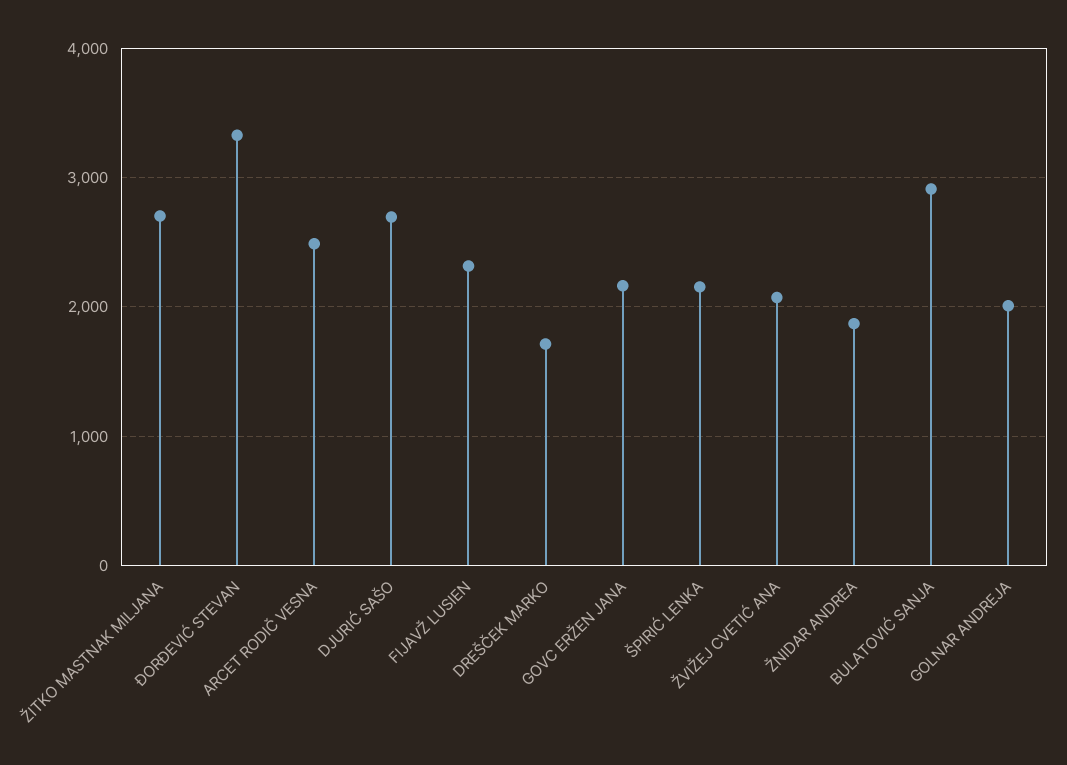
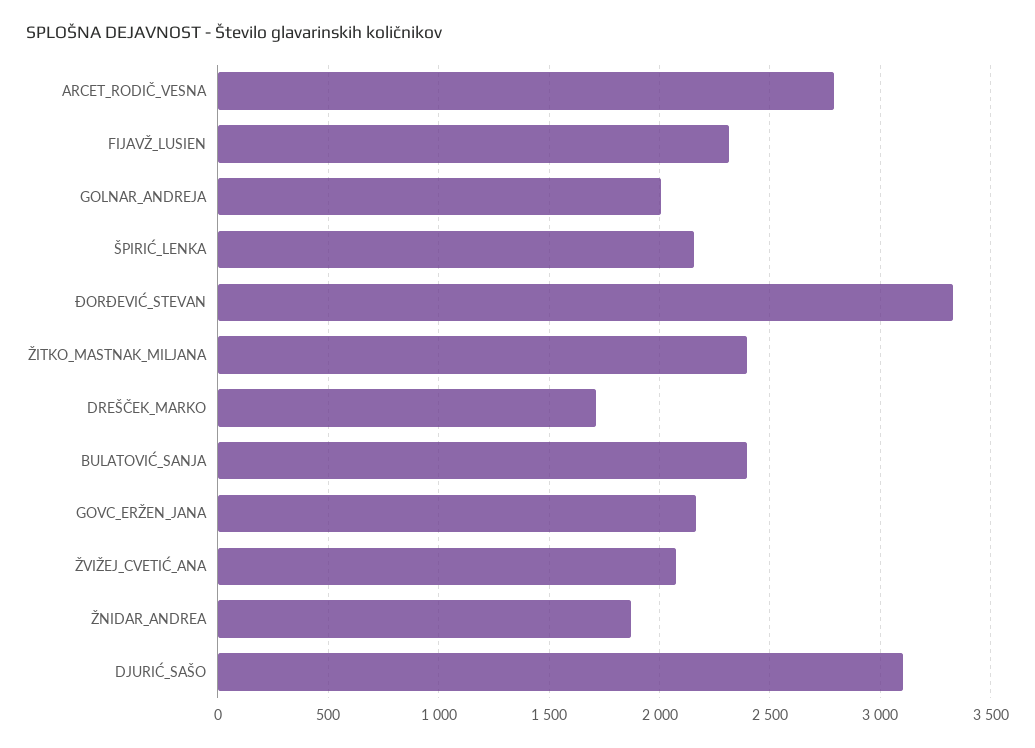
  {
-   "ŽITKO MASTNAK MILJANA": 2700,
+   "ŽITKO MASTNAK MILJANA": 2400,
    "ĐORĐEVIĆ STEVAN": 3350,
-   "ARCET RODIČ VESNA": 2500,
+   "ARCET RODIČ VESNA": 2800,
-   "DJURIĆ SAŠO": 2700,
+   "DJURIĆ SAŠO": 3100,
    "FIJAVŽ LUSIEN": 2300,
    "DREŠČEK MARKO": 1700,
    "GOVC ERŽEN JANA": 2150,
    "ŠPIRIĆ LENKA": 2150,
    "ŽVIŽEJ CVETIĆ ANA": 2050,
    "ŽNIDAR ANDREA": 1850,
-   "BULATOVIĆ SANJA": 2900,
+   "BULATOVIĆ SANJA": 2400,
    "GOLNAR ANDREJA": 2000
  }

